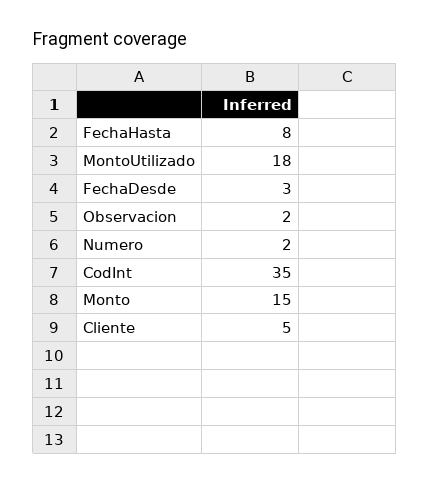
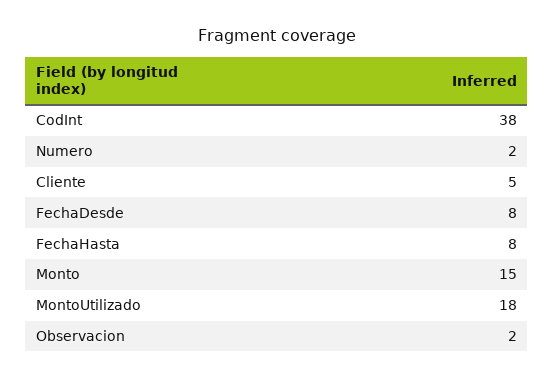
  {
    "FechaHasta": 8,
    "MontoUtilizado": 18,
-   "FechaDesde": 3,
+   "FechaDesde": 8,
    "Observacion": 2,
    "Numero": 2,
-   "CodInt": 35,
+   "CodInt": 38,
    "Monto": 15,
    "Cliente": 5
  }

